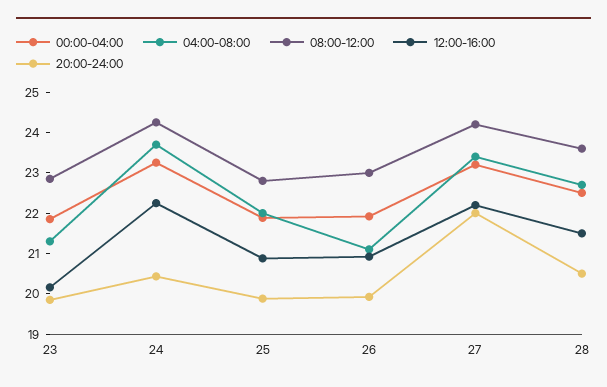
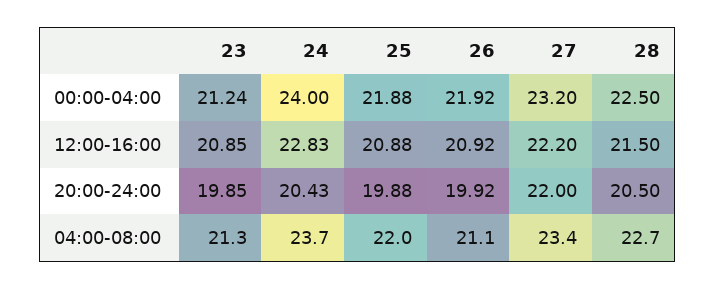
  {
    "00:00-04:00": {
-     "23": 21.8,
+     "23": 21.24,
-     "24": 23.2,
+     "24": 24,
      "25": 21.88,
      "26": 21.92,
      "27": 23.2,
      "28": 22.5
    },
    "04:00-08:00": {
      "23": 21.3,
      "24": 23.7,
      "25": 22,
      "26": 21.1,
      "27": 23.4,
      "28": 22.7
    },
-   "08:00-12:00": {
-     "23": 22.8,
-     "24": 24.2,
-     "25": 22.8,
-     "26": 23,
-     "27": 24.2,
-     "28": 23.6
-   },
    "12:00-16:00": {
-     "23": 20.2,
+     "23": 20.85,
-     "24": 22.2,
+     "24": 22.83,
      "25": 20.88,
      "26": 20.92,
      "27": 22.2,
      "28": 21.5
    },
    "20:00-24:00": {
      "23": 19.85,
      "24": 20.43,
      "25": 19.88,
      "26": 19.92,
      "27": 22,
      "28": 20.5
    }
  }

